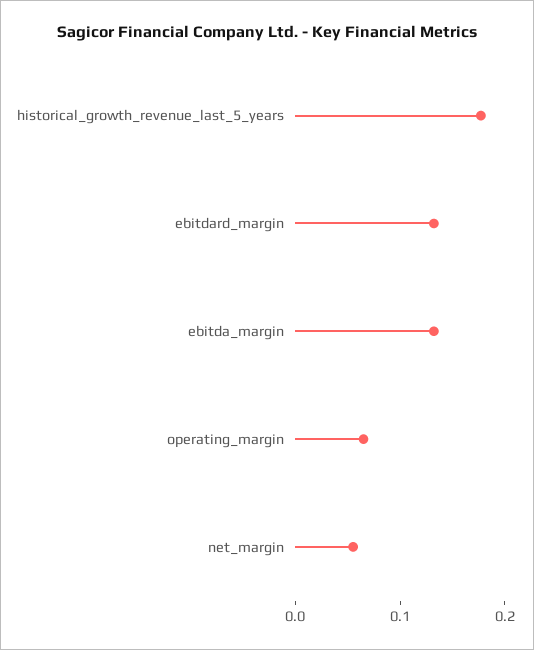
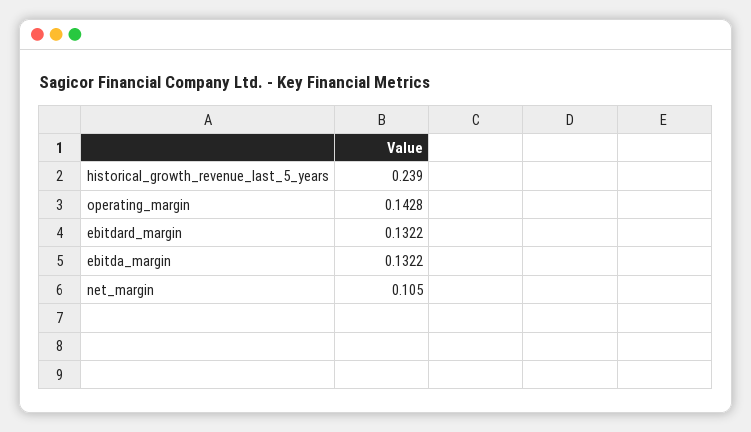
  {
-   "historical_growth_revenue_last_5_years": 0.18,
+   "historical_growth_revenue_last_5_years": 0.239,
    "ebitdard_margin": 0.1322,
    "ebitda_margin": 0.1322,
-   "operating_margin": 0.06,
+   "operating_margin": 0.1428,
-   "net_margin": 0.06
+   "net_margin": 0.105
  }

